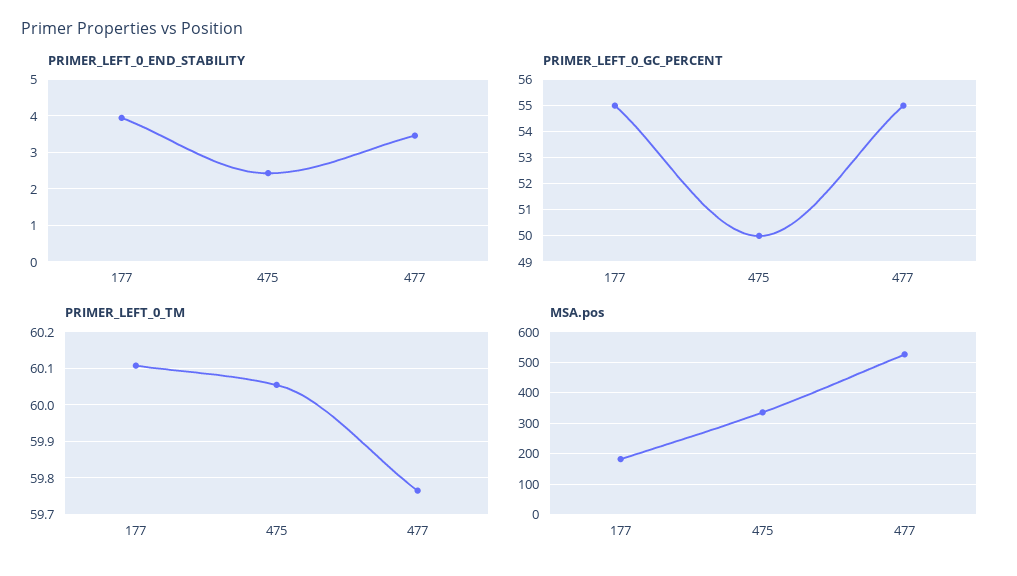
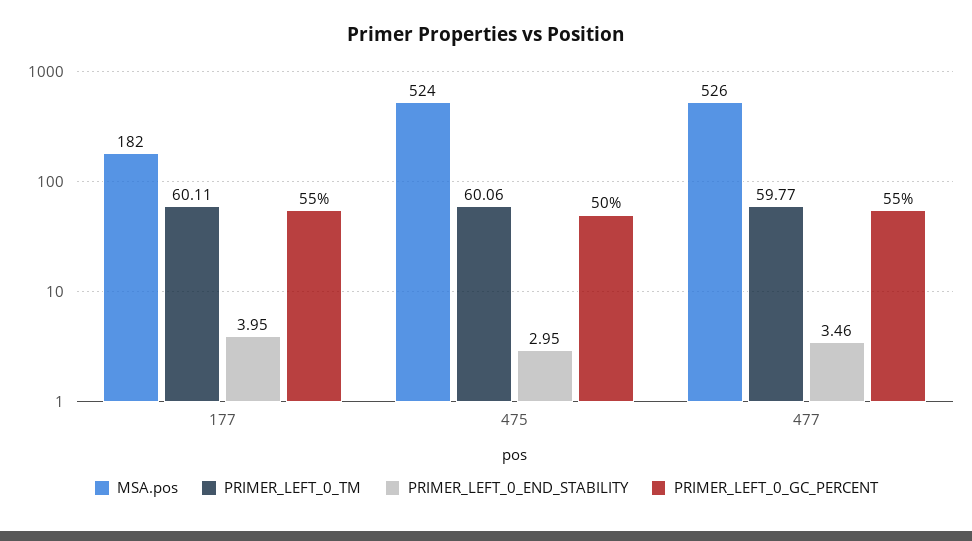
  {
    "PRIMER_LEFT_0_END_STABILITY": {
      "177": 3.95,
-     "475": 2.4,
+     "475": 2.95,
      "477": 3.46
    },
    "PRIMER_LEFT_0_GC_PERCENT": {
      "177": 55,
      "475": 50,
      "477": 55
    },
    "PRIMER_LEFT_0_TM": {
      "177": 60.11,
      "475": 60.06,
      "477": 59.77
    },
    "MSA.pos": {
      "177": 182,
-     "475": 340,
+     "475": 524,
      "477": 526
    }
  }

